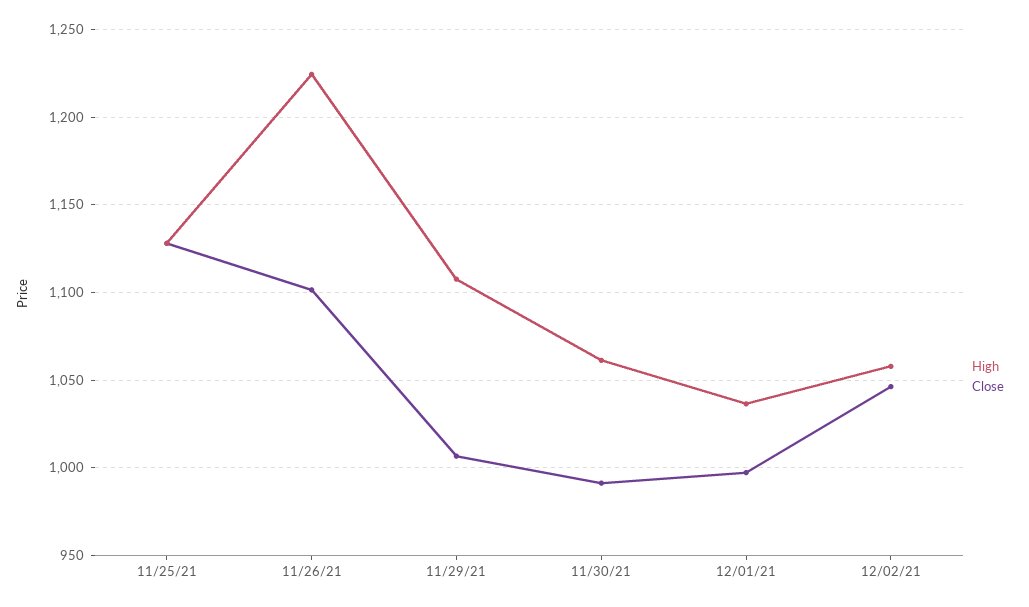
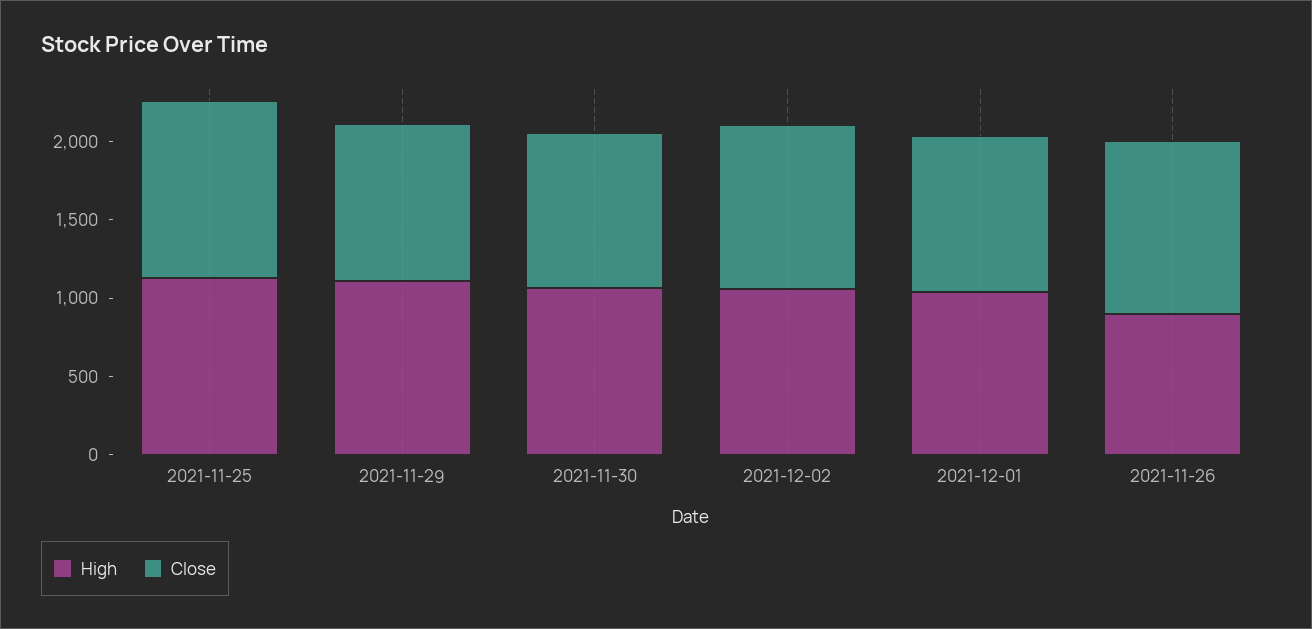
  {
    "High": {
      "11/25/21": 1130,
-     "11/26/21": 1225,
+     "11/26/21": 900,
      "11/29/21": 1110,
      "11/30/21": 1060,
      "12/01/21": 1035,
      "12/02/21": 1060
    },
    "Close": {
      "11/25/21": 1130,
      "11/26/21": 1100,
      "11/29/21": 1005,
      "11/30/21": 990,
      "12/01/21": 995,
      "12/02/21": 1045
    }
  }

